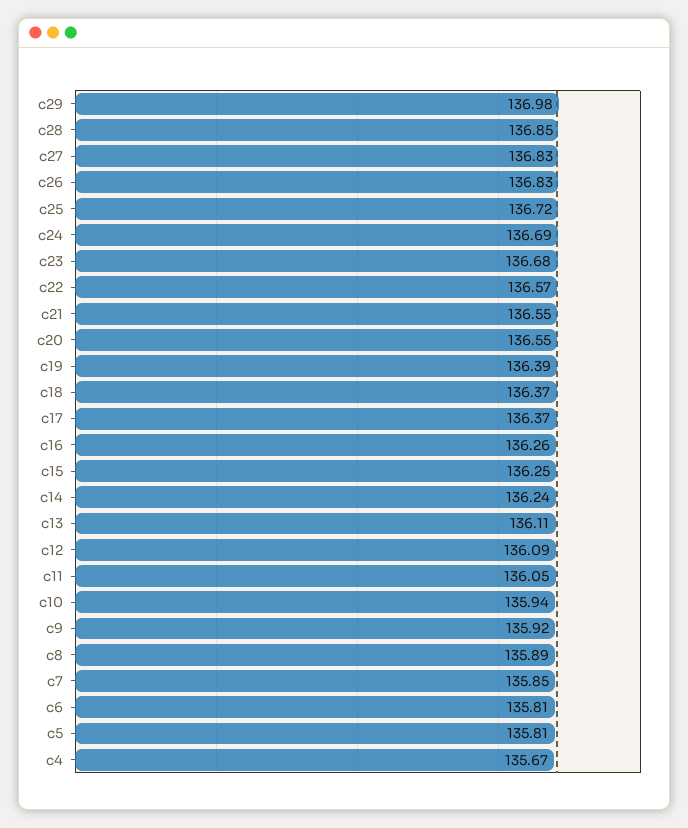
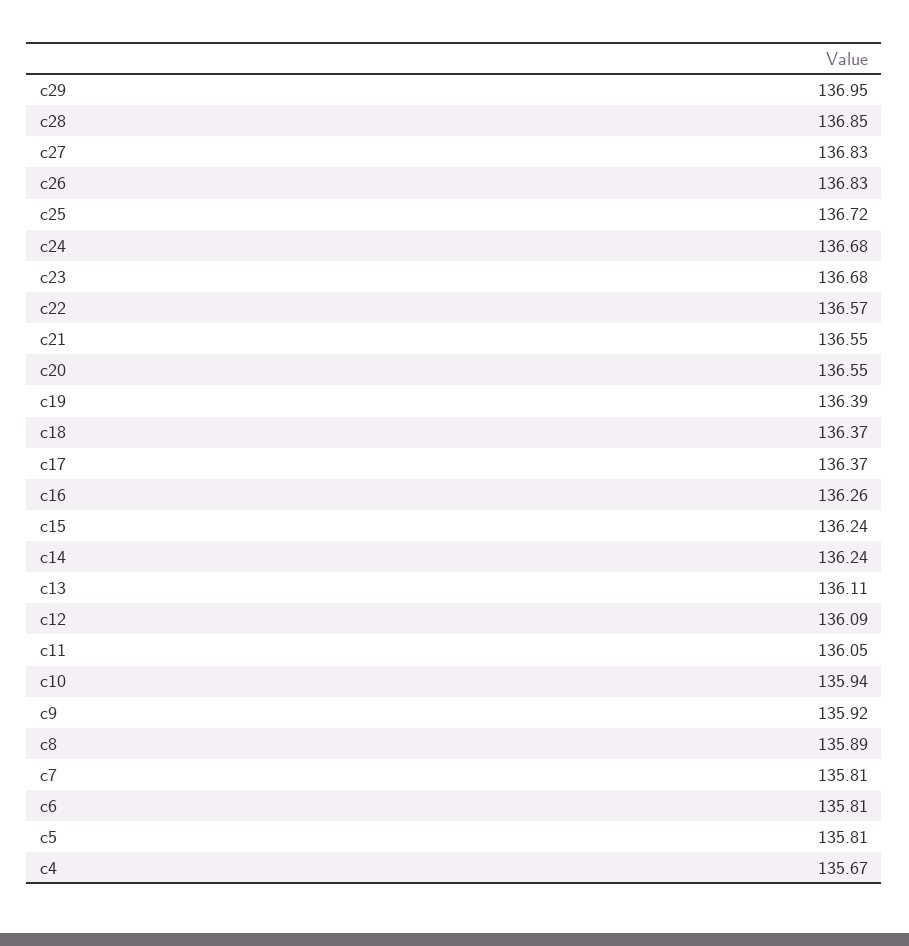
  {
-   "c29": 136.98,
+   "c29": 136.95,
    "c28": 136.85,
    "c27": 136.83,
    "c26": 136.83,
    "c25": 136.72,
-   "c24": 136.69,
+   "c24": 136.68,
    "c23": 136.68,
    "c22": 136.57,
    "c21": 136.55,
    "c20": 136.55,
    "c19": 136.39,
    "c18": 136.37,
    "c17": 136.37,
    "c16": 136.26,
-   "c15": 136.25,
+   "c15": 136.24,
    "c14": 136.24,
    "c13": 136.11,
    "c12": 136.09,
    "c11": 136.05,
    "c10": 135.94,
    "c9": 135.92,
    "c8": 135.89,
-   "c7": 135.85,
+   "c7": 135.81,
    "c6": 135.81,
    "c5": 135.81,
    "c4": 135.67
  }

